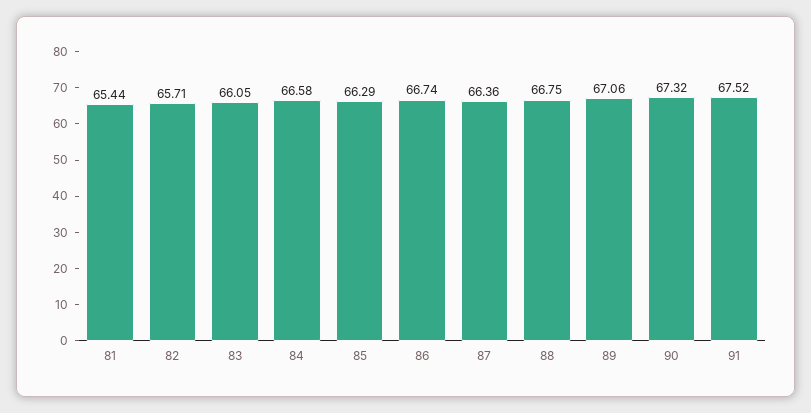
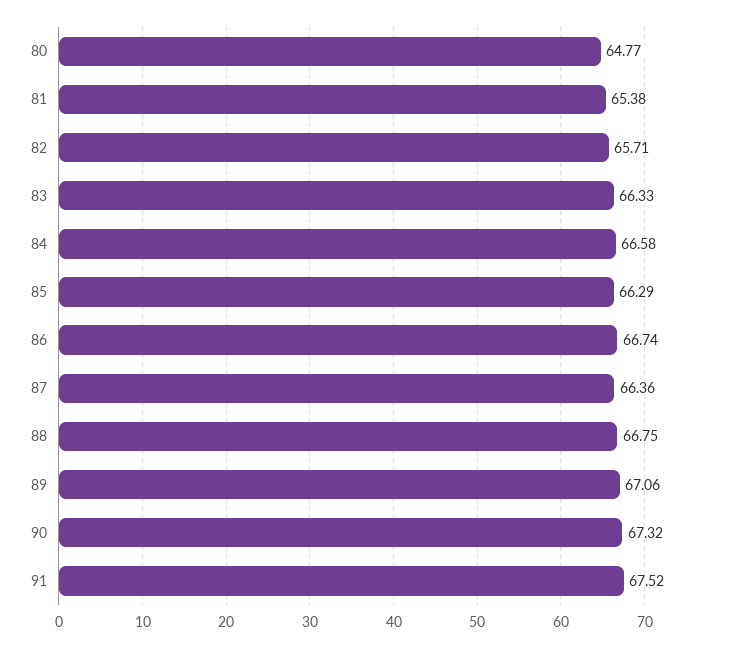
  {
-   "81": 65.44,
+   "81": 65.38,
    "82": 65.71,
-   "83": 66.05,
+   "83": 66.33,
    "84": 66.58,
    "85": 66.29,
    "86": 66.74,
    "87": 66.36,
    "88": 66.75,
    "89": 67.06,
    "90": 67.32,
-   "91": 67.52
+   "91": 67.52,
+   "80": 64.77
  }

